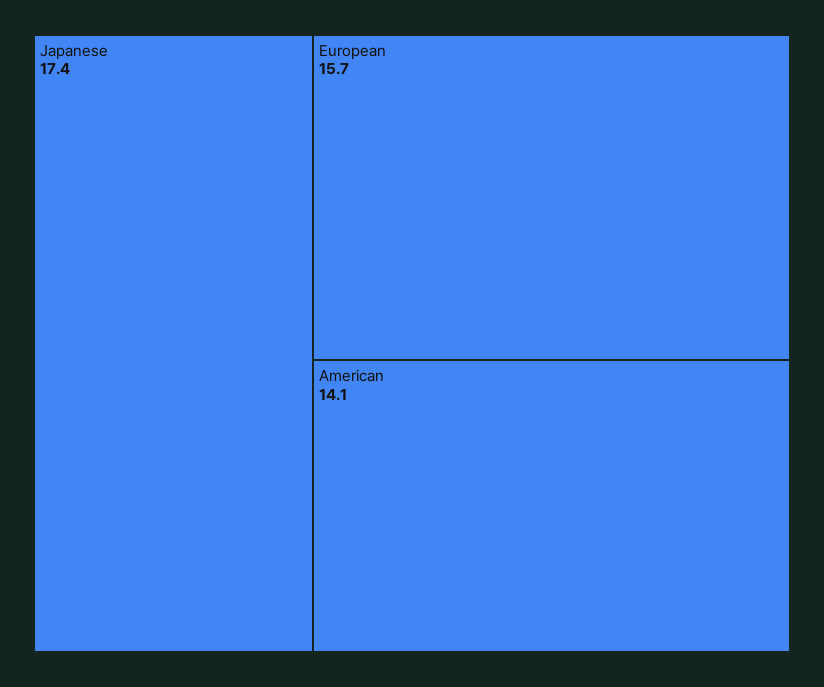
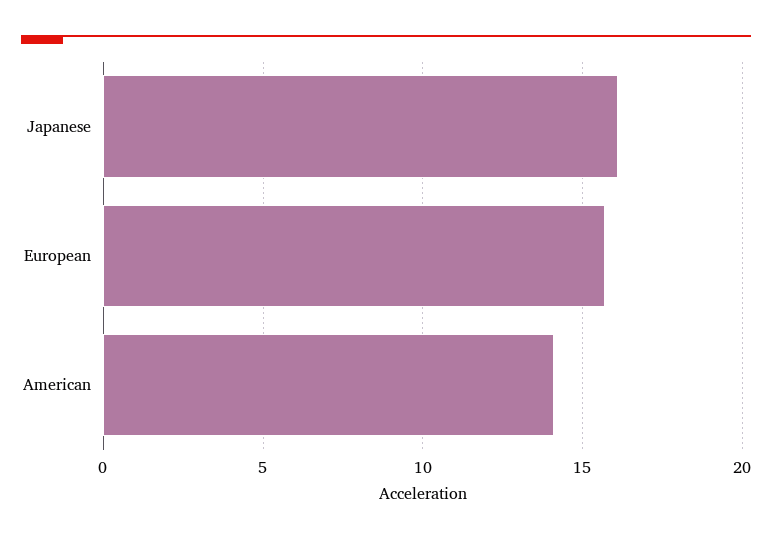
  {
-   "Japanese": 17.4,
+   "Japanese": 16,
    "European": 15.7,
    "American": 14.1
  }

